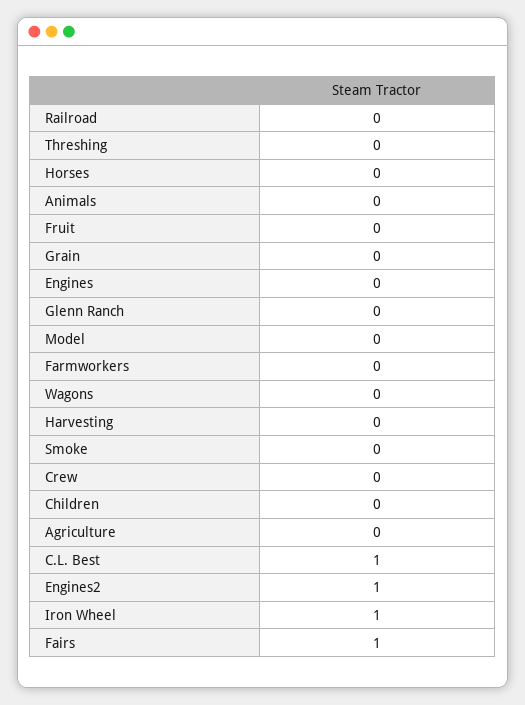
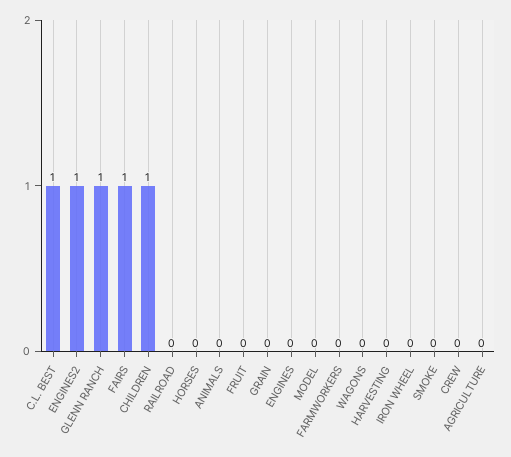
  {
    "Railroad": 0,
-   "Threshing": 0,
    "Horses": 0,
    "Animals": 0,
    "Fruit": 0,
    "Grain": 0,
    "Engines": 0,
-   "Glenn Ranch": 0,
+   "Glenn Ranch": 1,
    "Model": 0,
    "Farmworkers": 0,
    "Wagons": 0,
    "Harvesting": 0,
    "Smoke": 0,
    "Crew": 0,
-   "Children": 0,
+   "Children": 1,
    "Agriculture": 0,
    "C.L. Best": 1,
    "Engines2": 1,
-   "Iron Wheel": 1,
+   "Iron Wheel": 0,
    "Fairs": 1
  }

